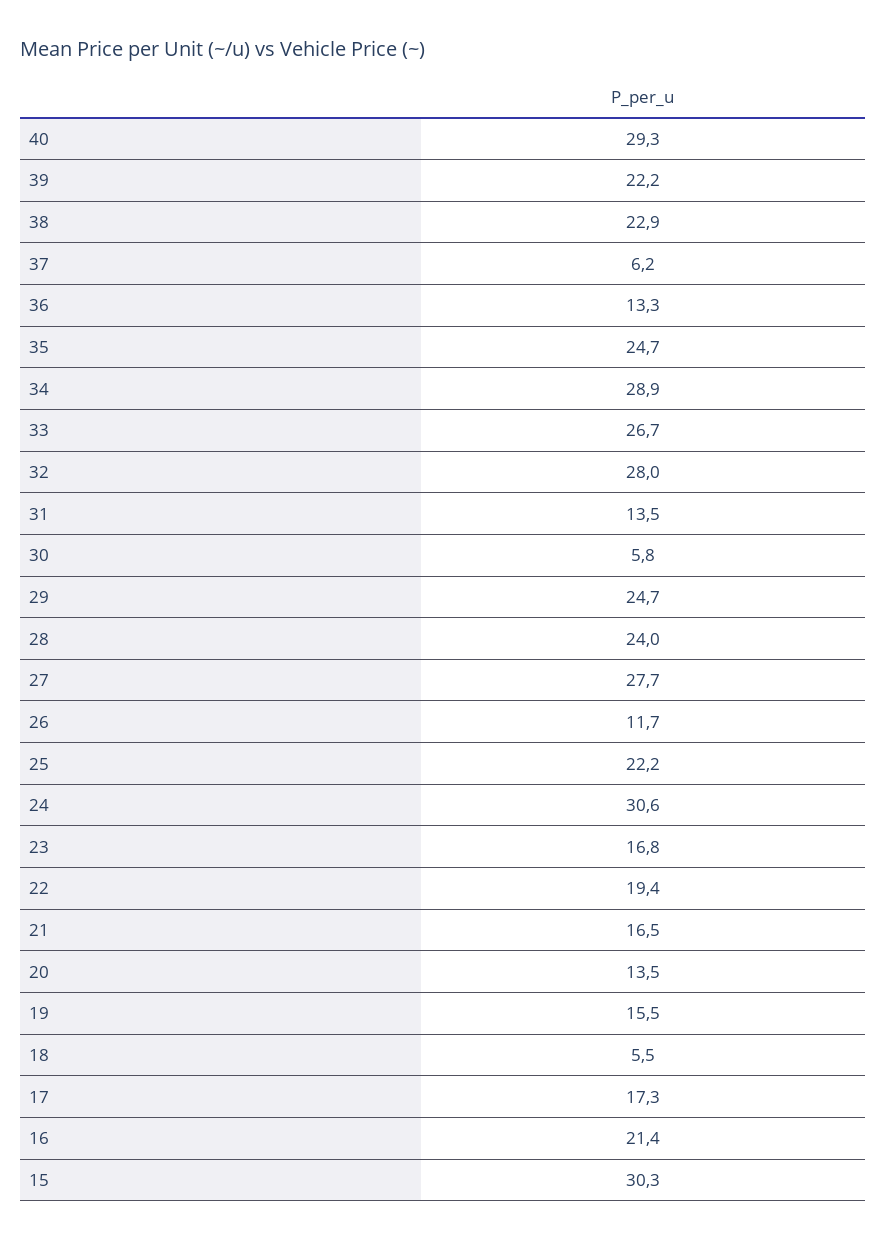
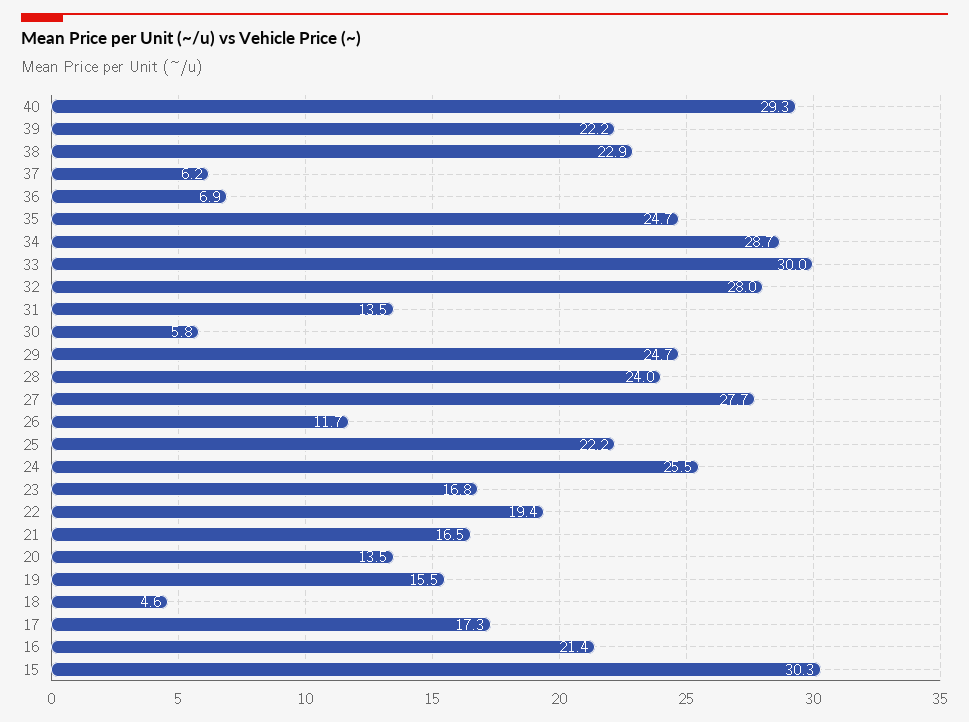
  {
    "40": 29.3,
    "39": 22.2,
    "38": 22.9,
    "37": 6.2,
-   "36": 13.3,
+   "36": 6.9,
    "35": 24.7,
-   "34": 28.9,
+   "34": 28.7,
-   "33": 26.7,
+   "33": 30,
    "32": 28,
    "31": 13.5,
    "30": 5.8,
    "29": 24.7,
    "28": 24,
    "27": 27.7,
    "26": 11.7,
    "25": 22.2,
-   "24": 30.6,
+   "24": 25.5,
    "23": 16.8,
    "22": 19.4,
    "21": 16.5,
    "20": 13.5,
    "19": 15.5,
-   "18": 5.5,
+   "18": 4.6,
    "17": 17.3,
    "16": 21.4,
    "15": 30.3
  }

